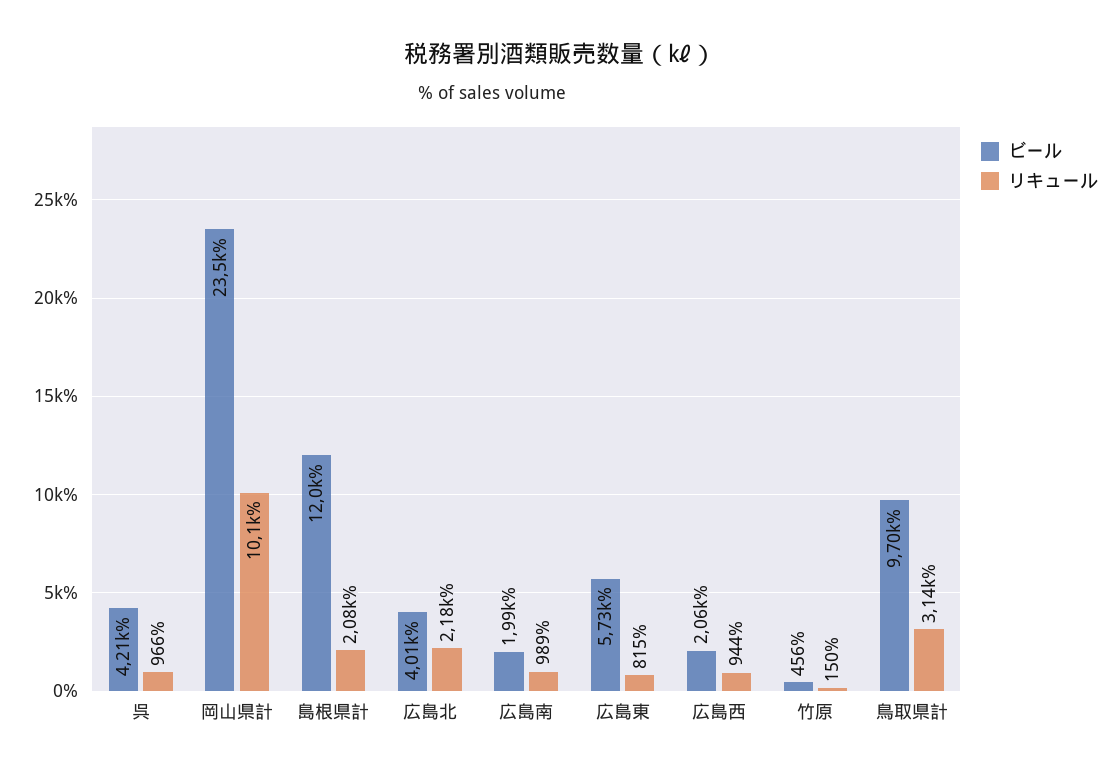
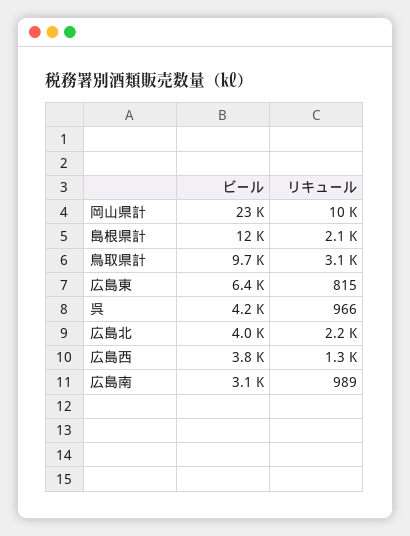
  {
    "ビール": {
      "呉": 4210,
      "岡山県計": 23500,
      "島根県計": 12000,
      "広島北": 4010,
-     "広島南": 1990,
+     "広島南": 3100,
-     "広島東": 5730,
+     "広島東": 6400,
-     "広島西": 2060,
+     "広島西": 3800,
-     "竹原": 456,
      "鳥取県計": 9700
    },
    "リキュール": {
      "呉": 966,
      "岡山県計": 10100,
      "島根県計": 2080,
      "広島北": 2180,
      "広島南": 989,
      "広島東": 815,
-     "広島西": 944,
+     "広島西": 1300,
-     "竹原": 150,
      "鳥取県計": 3140
    }
  }

